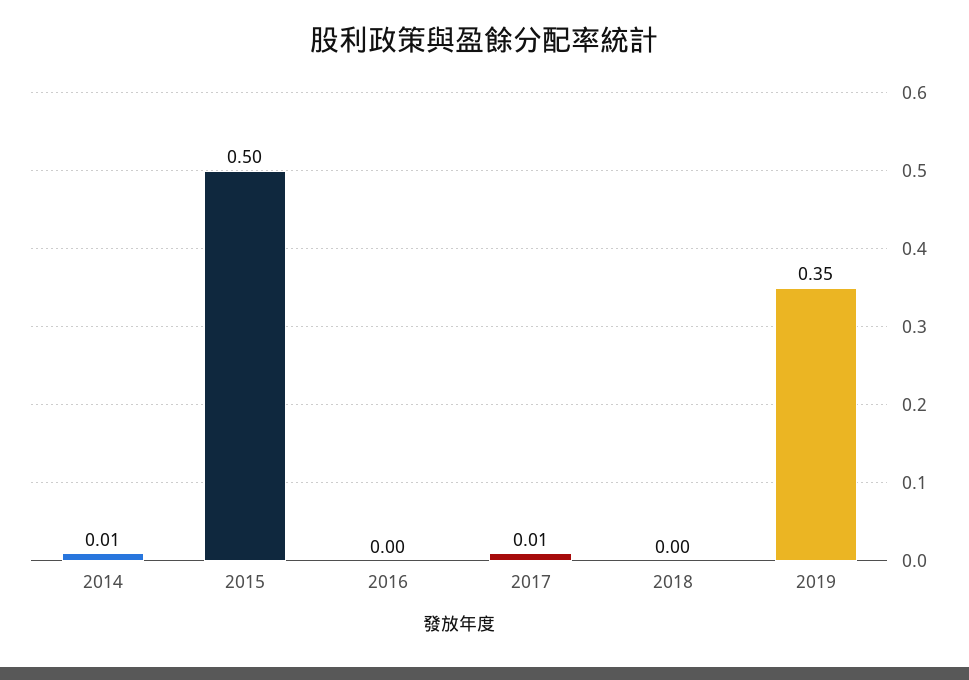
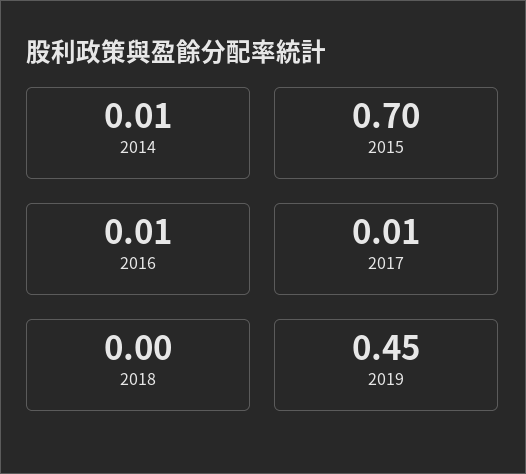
  {
    "2014": 0.01,
-   "2015": 0.5,
+   "2015": 0.7,
-   "2016": 0,
+   "2016": 0.01,
    "2017": 0.01,
    "2018": 0,
-   "2019": 0.35
+   "2019": 0.45
  }

